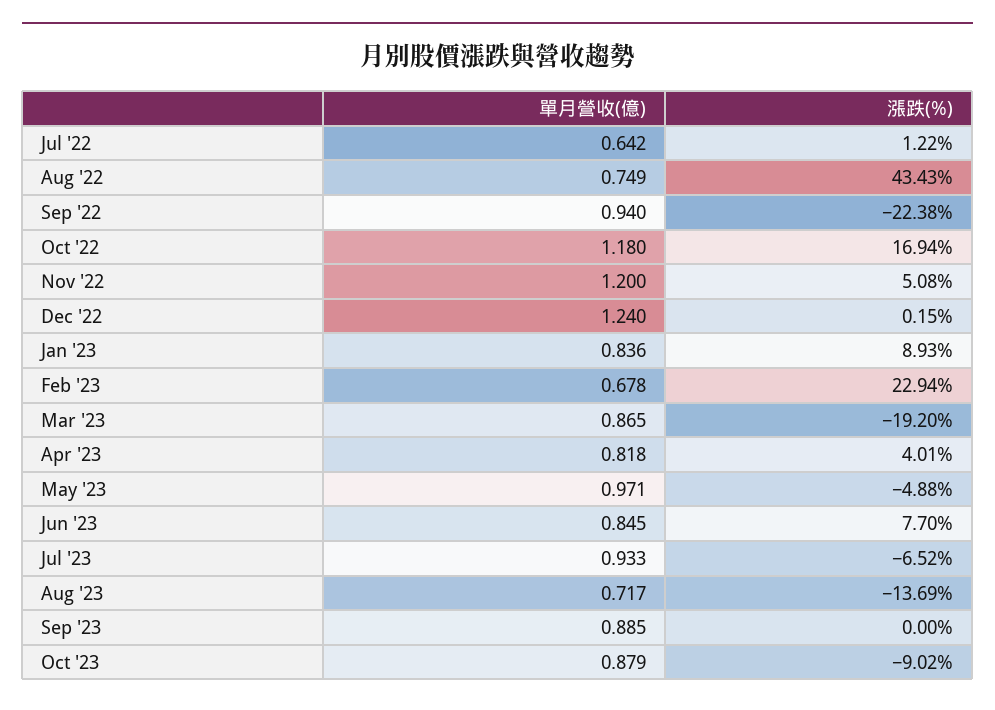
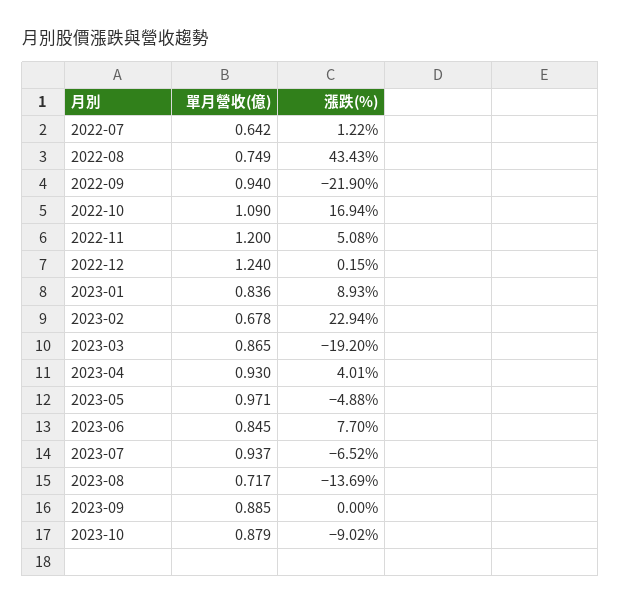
  {
    "單月營收(億)": {
      "Jul '22": 0.642,
      "Aug '22": 0.749,
      "Sep '22": 0.94,
-     "Oct '22": 1.18,
+     "Oct '22": 1.09,
      "Nov '22": 1.2,
      "Dec '22": 1.24,
      "Jan '23": 0.836,
      "Feb '23": 0.678,
      "Mar '23": 0.865,
-     "Apr '23": 0.818,
+     "Apr '23": 0.93,
      "May '23": 0.971,
      "Jun '23": 0.845,
-     "Jul '23": 0.933,
+     "Jul '23": 0.937,
      "Aug '23": 0.717,
      "Sep '23": 0.885,
      "Oct '23": 0.879
    },
    "漲跌(%)": {
      "Jul '22": 1.22,
      "Aug '22": 43.43,
-     "Sep '22": -22.38,
+     "Sep '22": -21.9,
      "Oct '22": 16.94,
      "Nov '22": 5.08,
      "Dec '22": 0.15,
      "Jan '23": 8.93,
      "Feb '23": 22.94,
      "Mar '23": -19.2,
      "Apr '23": 4.01,
      "May '23": -4.88,
      "Jun '23": 7.7,
      "Jul '23": -6.52,
      "Aug '23": -13.69,
      "Sep '23": 0,
      "Oct '23": -9.02
    }
  }

